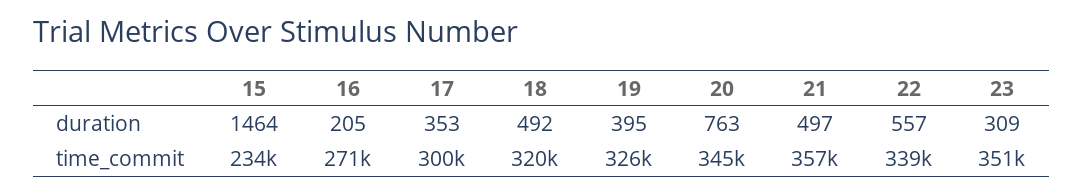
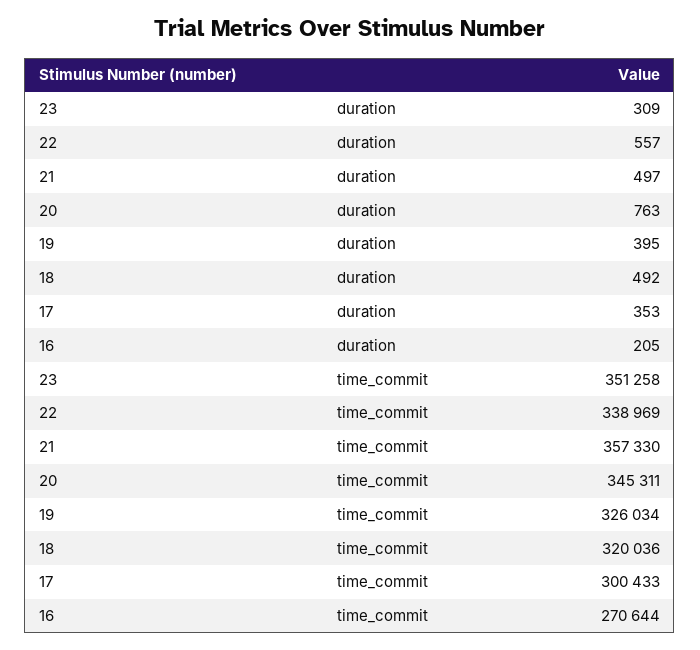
  {
-   "15": {
-     "duration": 1464,
-     "time_commit": 234000
-   },
    "16": {
      "duration": 205,
      "time_commit": 270644
    },
    "17": {
      "duration": 353,
      "time_commit": 300433
    },
    "18": {
      "duration": 492,
      "time_commit": 320036
    },
    "19": {
      "duration": 395,
      "time_commit": 326034
    },
    "20": {
      "duration": 763,
      "time_commit": 345311
    },
    "21": {
      "duration": 497,
      "time_commit": 357330
    },
    "22": {
      "duration": 557,
      "time_commit": 338969
    },
    "23": {
      "duration": 309,
      "time_commit": 351258
    }
  }

